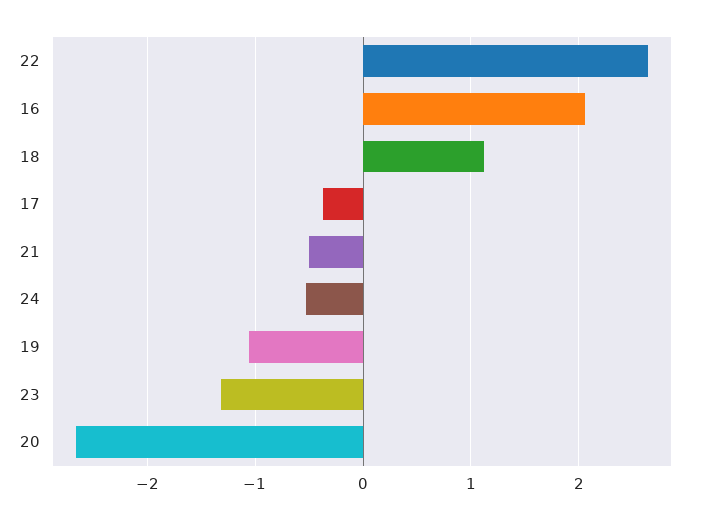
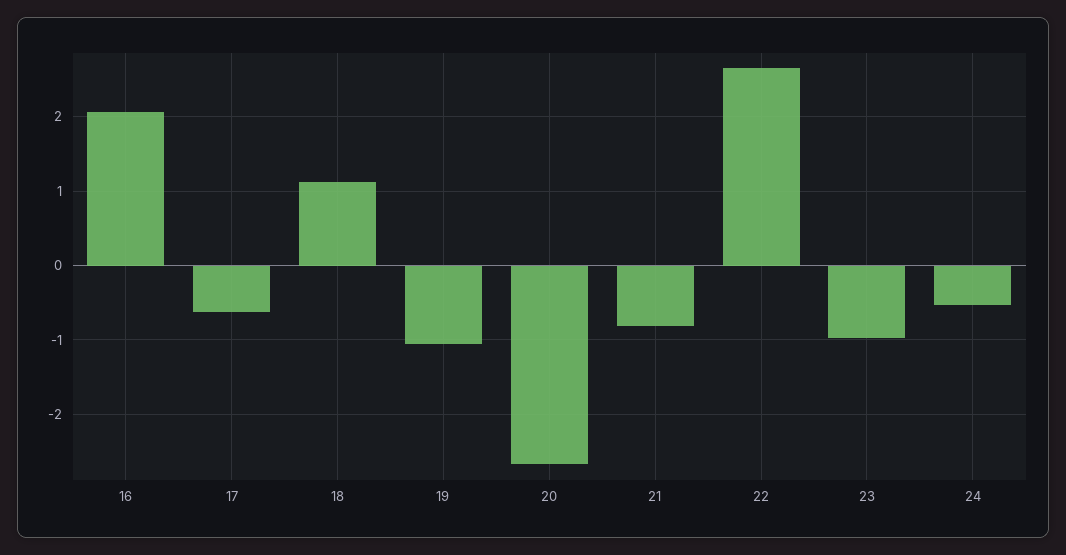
  {
    "22": 2.6,
    "16": 2.1,
    "18": 1.1,
-   "17": -0.4,
+   "17": -0.6,
-   "21": -0.5,
+   "21": -0.8,
    "24": -0.5,
    "19": -1.1,
-   "23": -1.3,
+   "23": -1,
    "20": -2.7
  }

